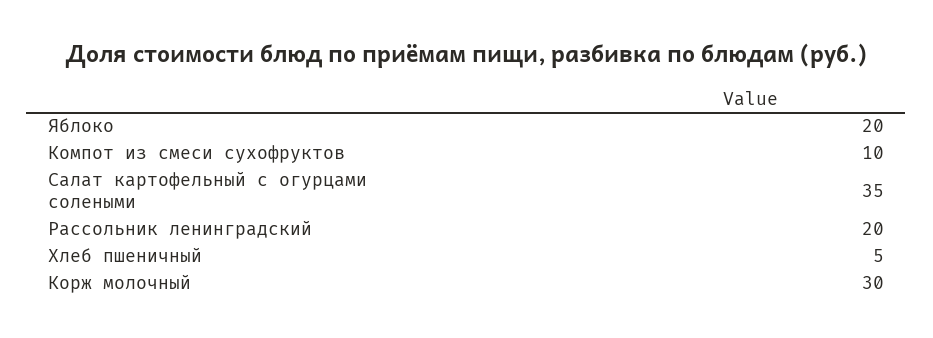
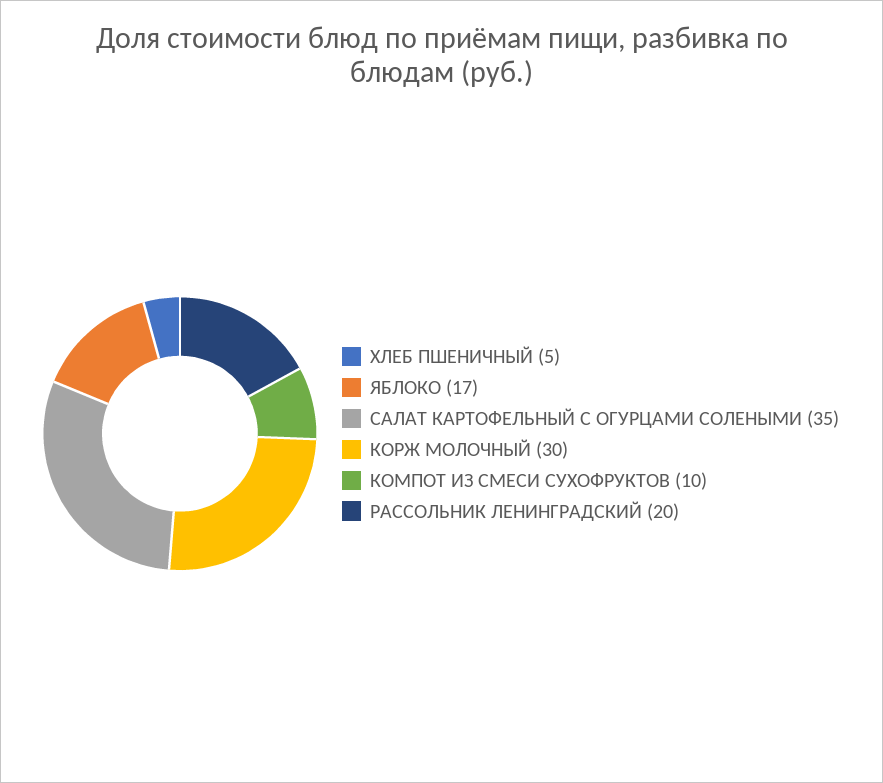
  {
-   "Яблоко": 20,
+   "Яблоко": 17,
    "Компот из смеси сухофруктов": 10,
    "Салат картофельный с огурцами солеными": 35,
    "Рассольник ленинградский": 20,
    "Хлеб пшеничный": 5,
    "Корж молочный": 30
  }

